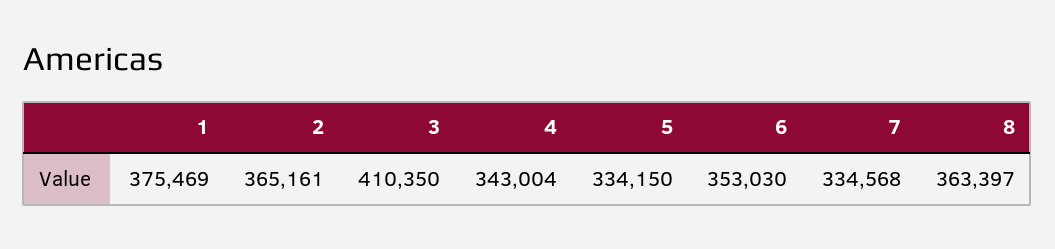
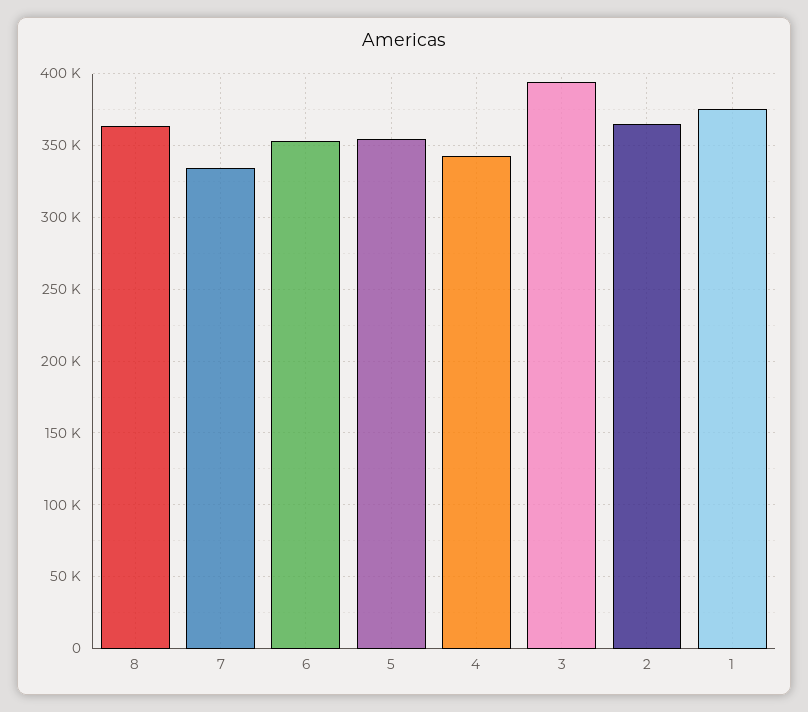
  {
    "1": 375469,
    "2": 365161,
-   "3": 410350,
+   "3": 395000,
    "4": 343004,
-   "5": 334150,
+   "5": 355000,
    "6": 353030,
    "7": 334568,
    "8": 363397
  }

